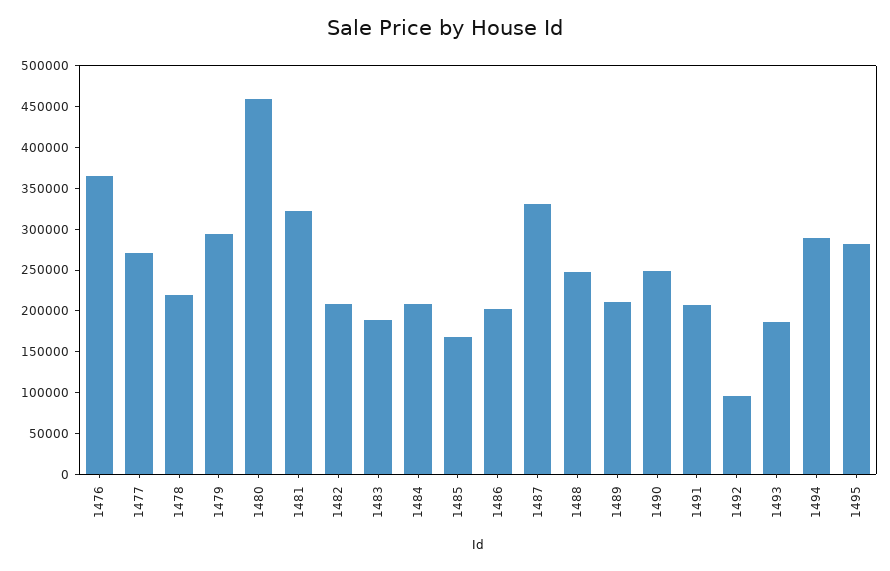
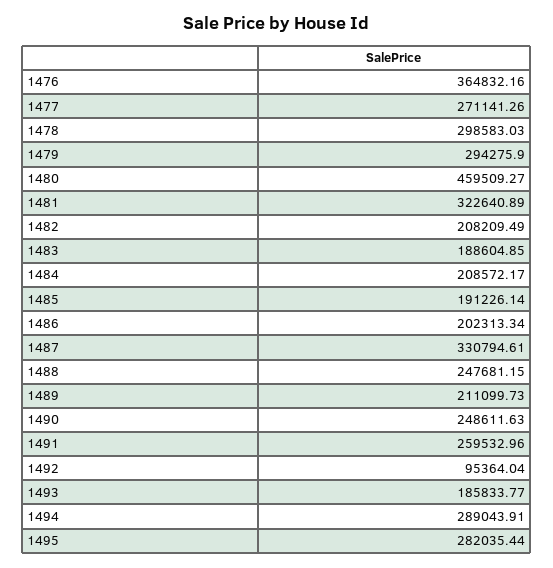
  {
    "1476": 364832.16,
    "1477": 271141.26,
-   "1478": 220000,
+   "1478": 298583.03,
    "1479": 294275.9,
    "1480": 459509.27,
    "1481": 322640.89,
    "1482": 208209.49,
    "1483": 188604.85,
    "1484": 208572.17,
-   "1485": 170000,
+   "1485": 191226.14,
    "1486": 202313.34,
    "1487": 330794.61,
    "1488": 247681.15,
    "1489": 211099.73,
    "1490": 248611.63,
-   "1491": 210000,
+   "1491": 259532.96,
    "1492": 95364.04,
    "1493": 185833.77,
    "1494": 289043.91,
    "1495": 282035.44
  }

